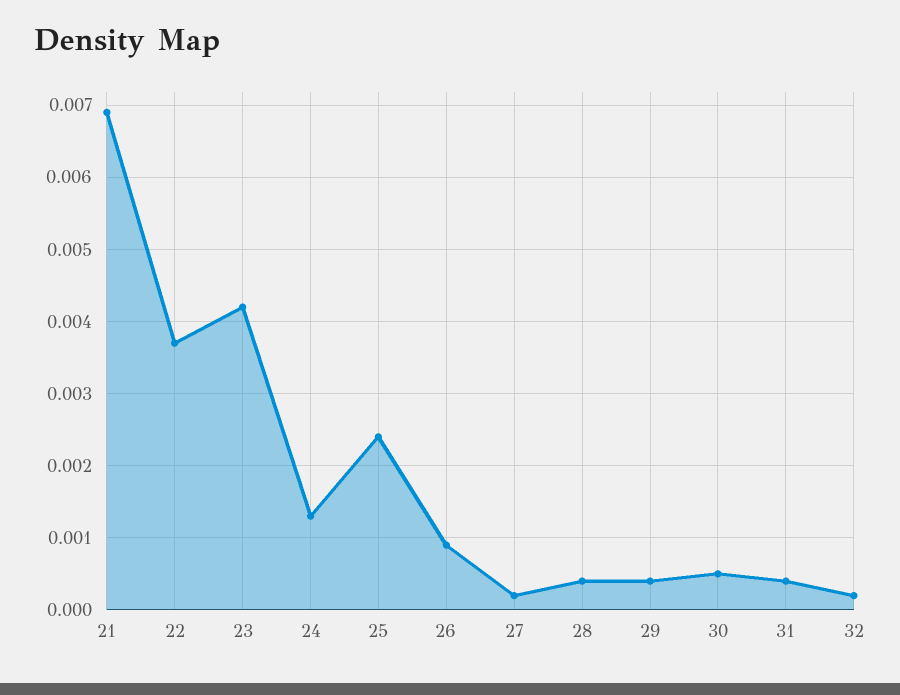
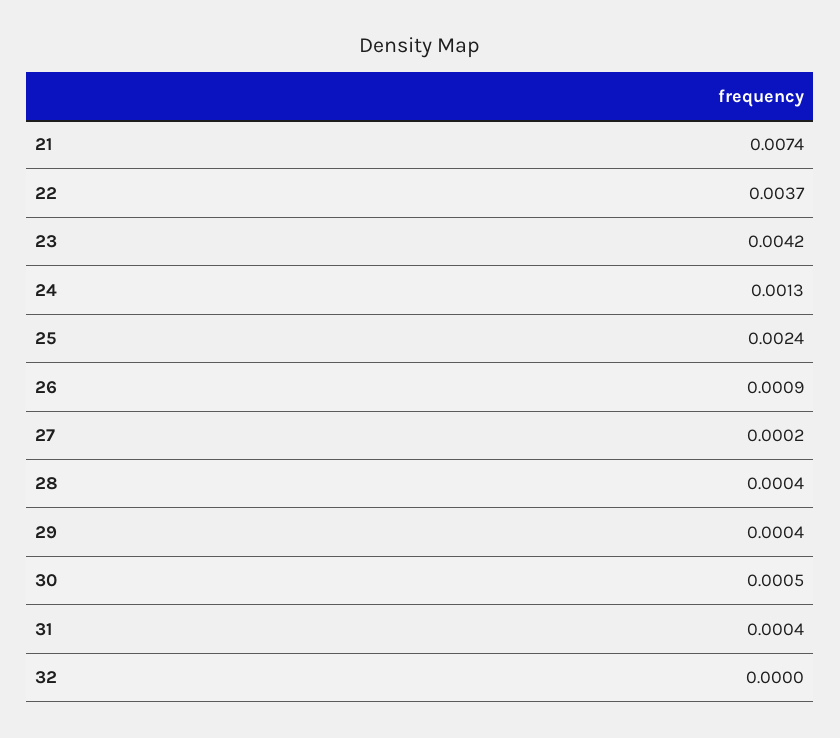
  {
-   "21": 0.0069,
+   "21": 0.0074,
    "22": 0.0037,
    "23": 0.0042,
    "24": 0.0013,
    "25": 0.0024,
    "26": 0.0009,
    "27": 0.0002,
    "28": 0.0004,
    "29": 0.0004,
    "30": 0.0005,
    "31": 0.0004,
-   "32": 0.0002
+   "32": 0
  }

